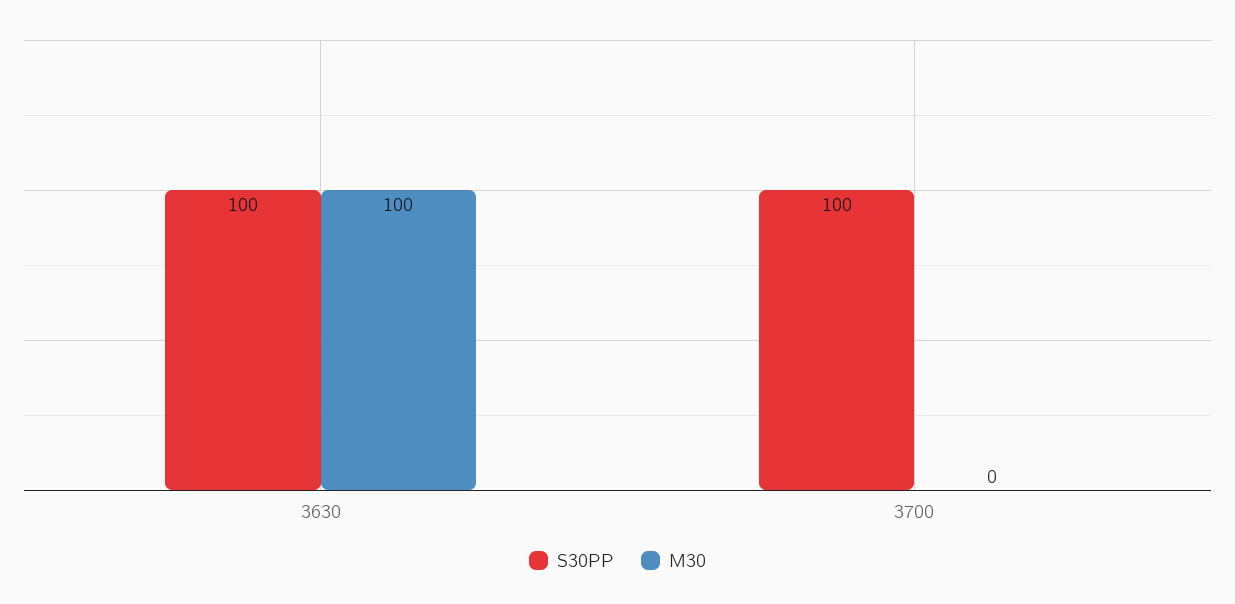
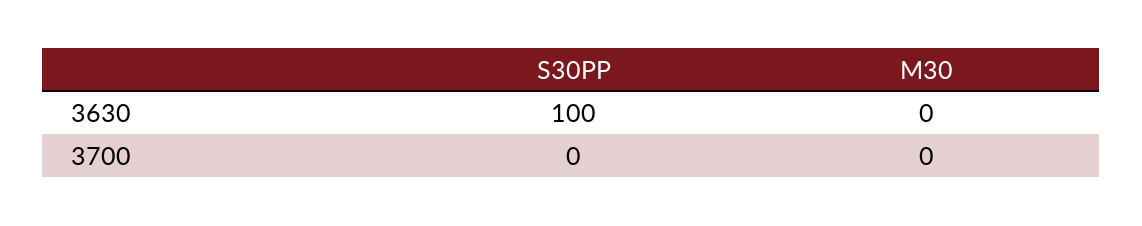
  {
    "S30PP": {
      "3630": 100,
-     "3700": 100
+     "3700": 0
    },
    "M30": {
-     "3630": 100,
+     "3630": 0,
      "3700": 0
    }
  }

